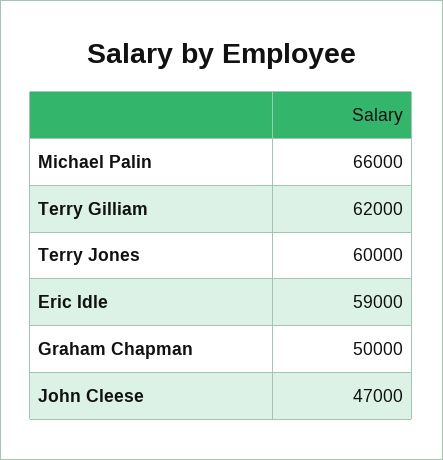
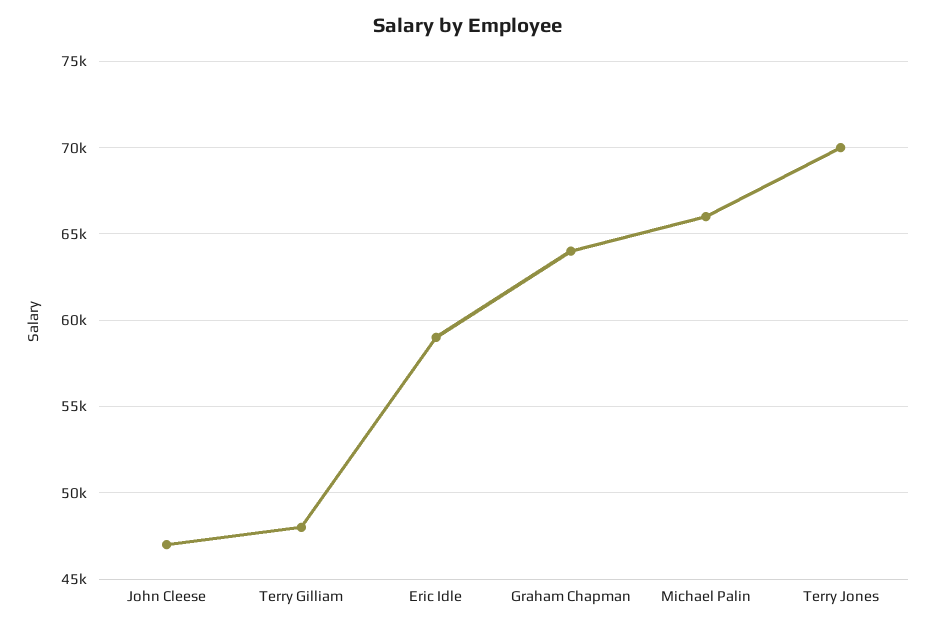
  {
    "Michael Palin": 66000,
-   "Terry Gilliam": 62000,
+   "Terry Gilliam": 48000,
-   "Terry Jones": 60000,
+   "Terry Jones": 70000,
    "Eric Idle": 59000,
-   "Graham Chapman": 50000,
+   "Graham Chapman": 64000,
    "John Cleese": 47000
  }

